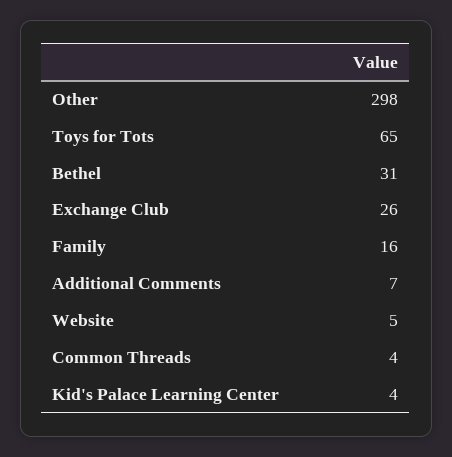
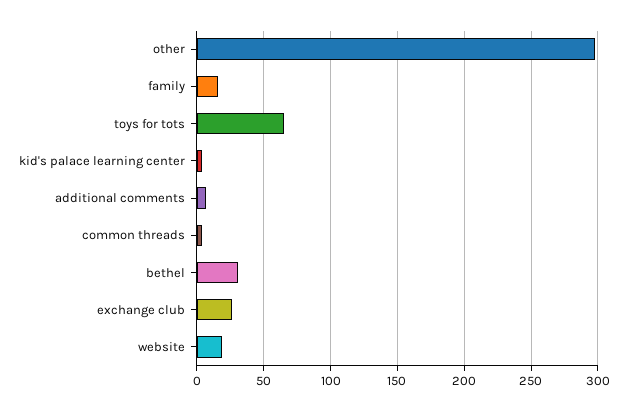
  {
    "Other": 298,
    "Toys for Tots": 65,
    "Bethel": 31,
    "Exchange Club": 26,
    "Family": 16,
    "Additional Comments": 7,
-   "Website": 5,
+   "Website": 20,
    "Common Threads": 4,
    "Kid's Palace Learning Center": 4
  }

